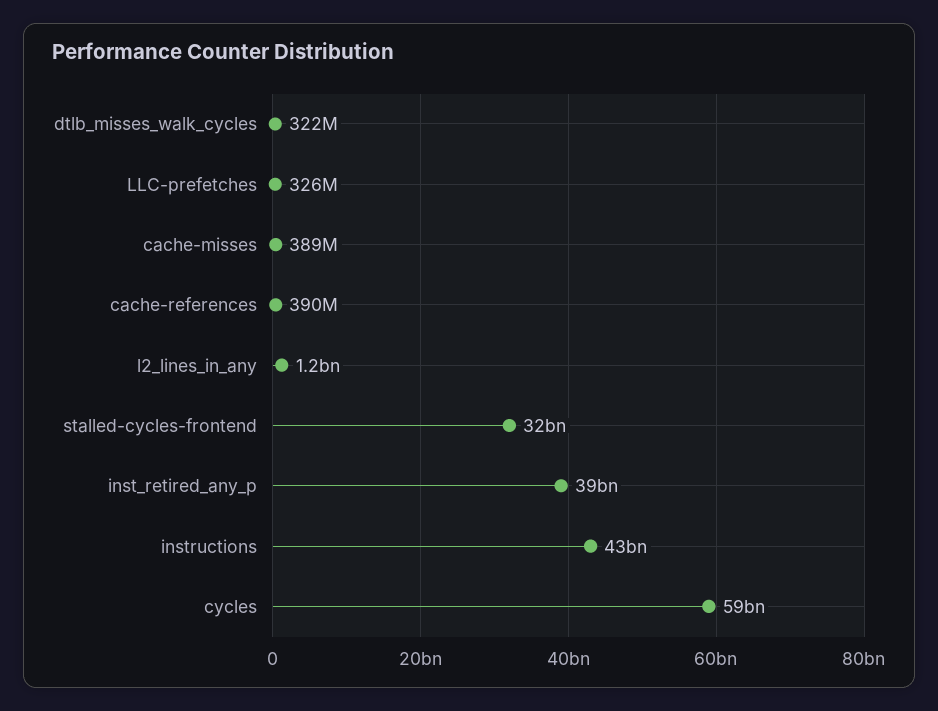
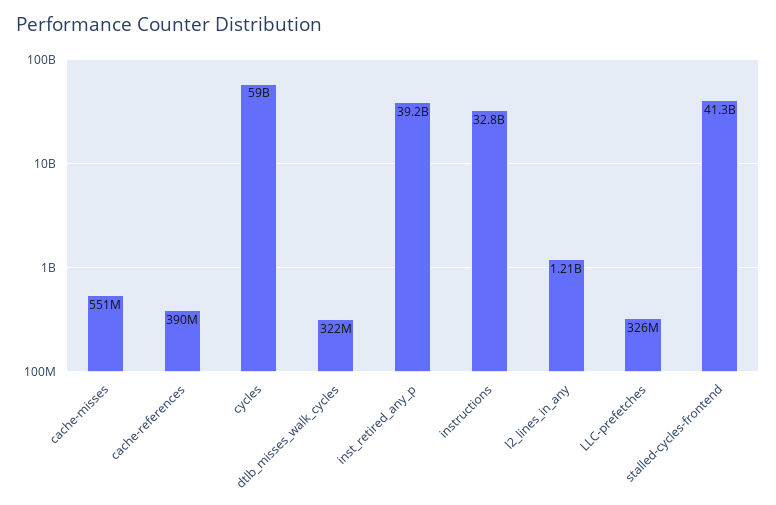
  {
    "dtlb_misses_walk_cycles": 322000000,
    "LLC-prefetches": 326000000,
-   "cache-misses": 389000000,
+   "cache-misses": 551000000,
    "cache-references": 390000000,
    "l2_lines_in_any": 1210000000,
-   "stalled-cycles-frontend": 32000000000,
+   "stalled-cycles-frontend": 41300000000,
    "inst_retired_any_p": 39200000000,
-   "instructions": 43000000000,
+   "instructions": 32800000000,
    "cycles": 59000000000
  }

